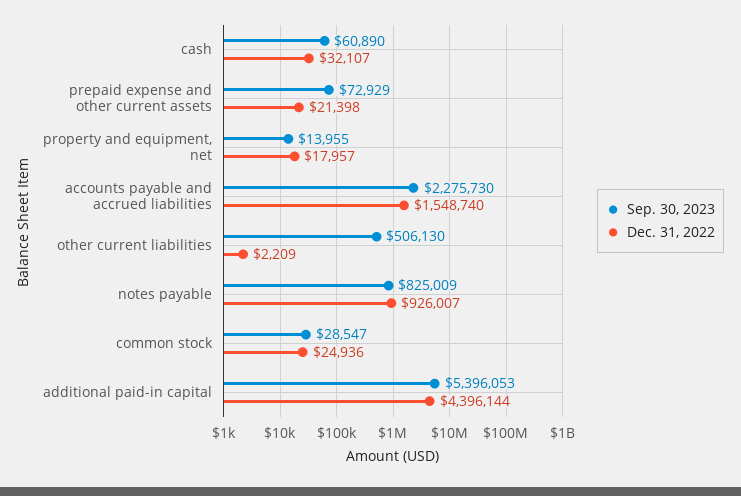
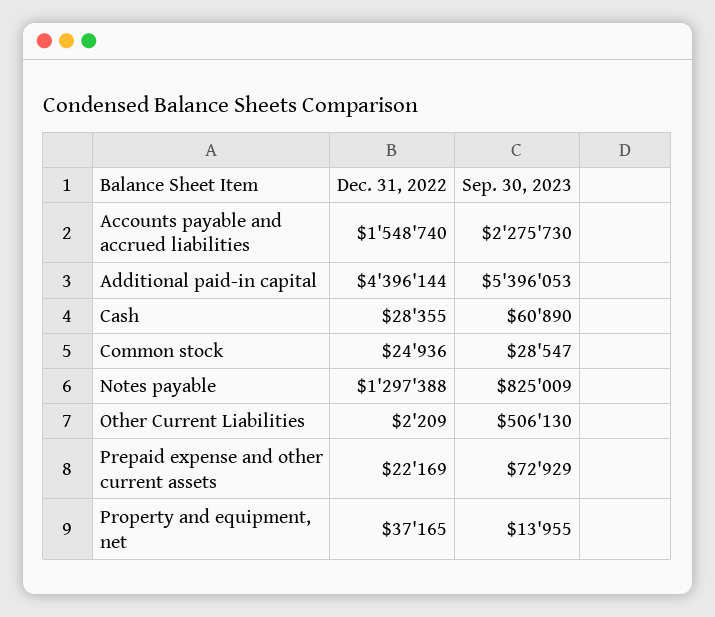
  {
    "Sep. 30, 2023": {
      "cash": 60890,
      "prepaid expense and other current assets": 72929,
      "property and equipment, net": 13955,
      "accounts payable and accrued liabilities": 2275730,
      "other current liabilities": 506130,
      "notes payable": 825009,
      "common stock": 28547,
      "additional paid-in capital": 5396053
    },
    "Dec. 31, 2022": {
-     "cash": 32107,
+     "cash": 28355,
-     "prepaid expense and other current assets": 21398,
+     "prepaid expense and other current assets": 22169,
-     "property and equipment, net": 17957,
+     "property and equipment, net": 37165,
      "accounts payable and accrued liabilities": 1548740,
      "other current liabilities": 2209,
-     "notes payable": 926007,
+     "notes payable": 1297388,
      "common stock": 24936,
      "additional paid-in capital": 4396144
    }
  }

